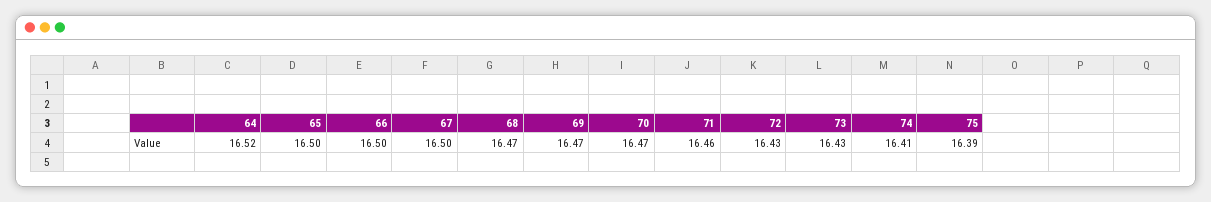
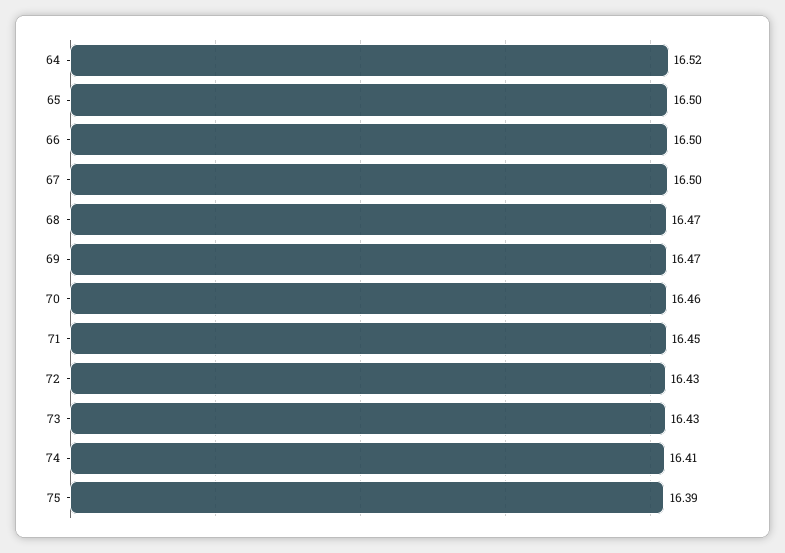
  {
    "64": 16.52,
    "65": 16.5,
    "66": 16.5,
    "67": 16.5,
    "68": 16.47,
    "69": 16.47,
-   "70": 16.47,
+   "70": 16.46,
-   "71": 16.46,
+   "71": 16.45,
    "72": 16.43,
    "73": 16.43,
    "74": 16.41,
    "75": 16.39
  }

